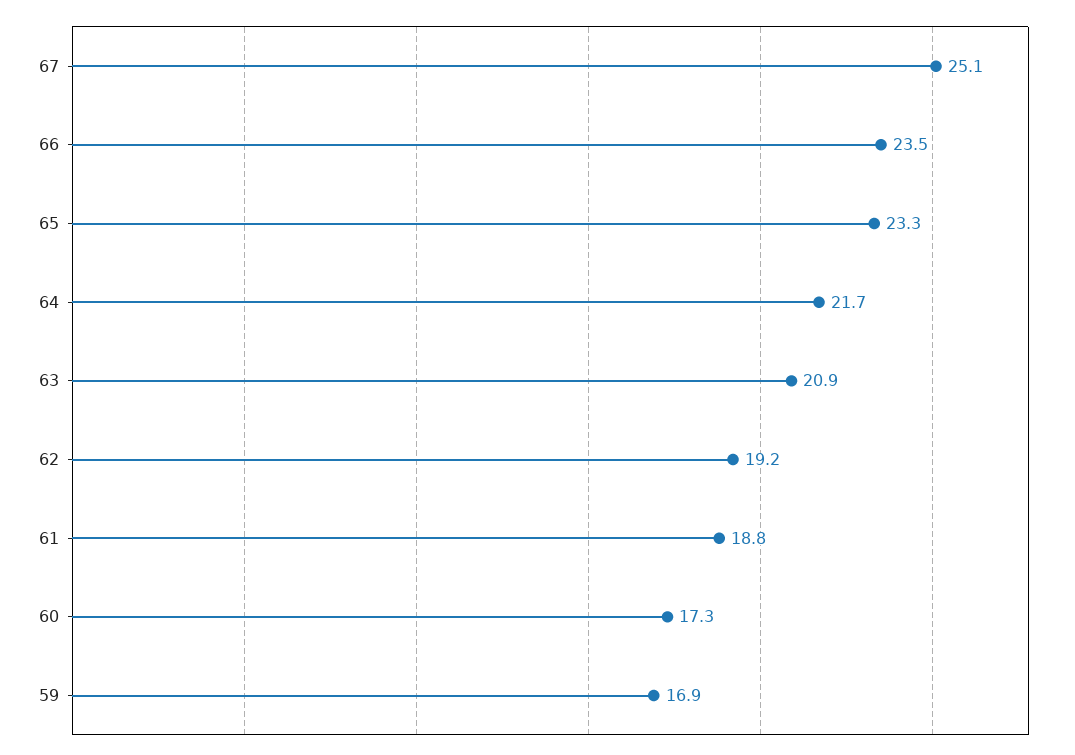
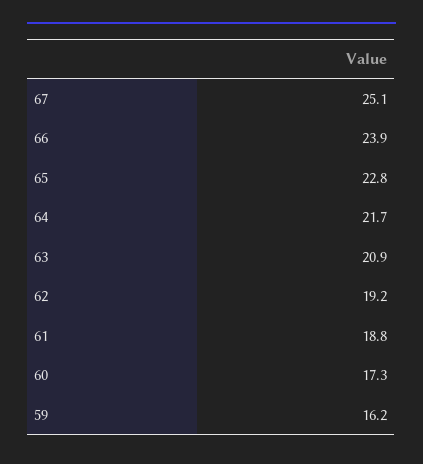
  {
    "67": 25.1,
-   "66": 23.5,
+   "66": 23.9,
-   "65": 23.3,
+   "65": 22.8,
    "64": 21.7,
    "63": 20.9,
    "62": 19.2,
    "61": 18.8,
    "60": 17.3,
-   "59": 16.9
+   "59": 16.2
  }

